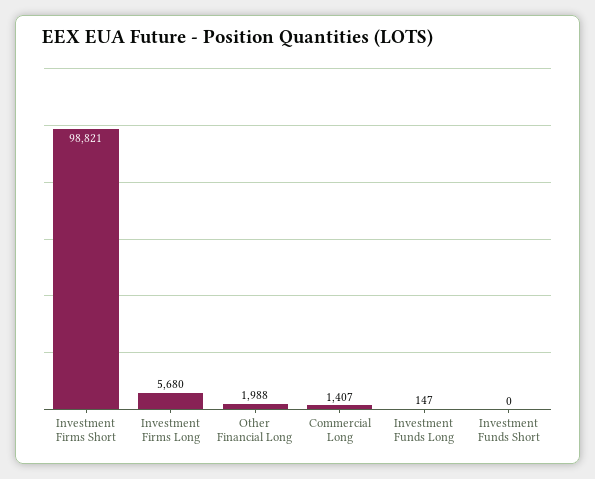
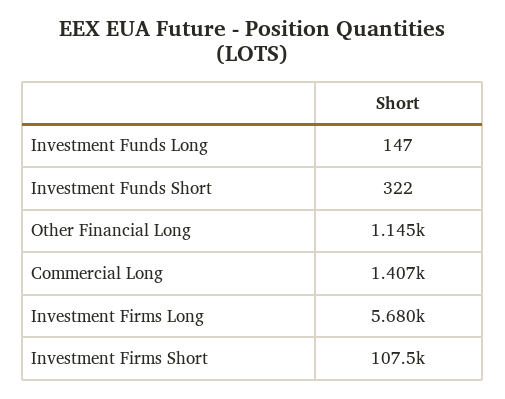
  {
-   "Investment Firms Short": 98821,
+   "Investment Firms Short": 107500,
    "Investment Firms Long": 5680,
-   "Other Financial Long": 1988,
+   "Other Financial Long": 1145,
    "Commercial Long": 1407,
    "Investment Funds Long": 147,
-   "Investment Funds Short": 0
+   "Investment Funds Short": 322
  }

